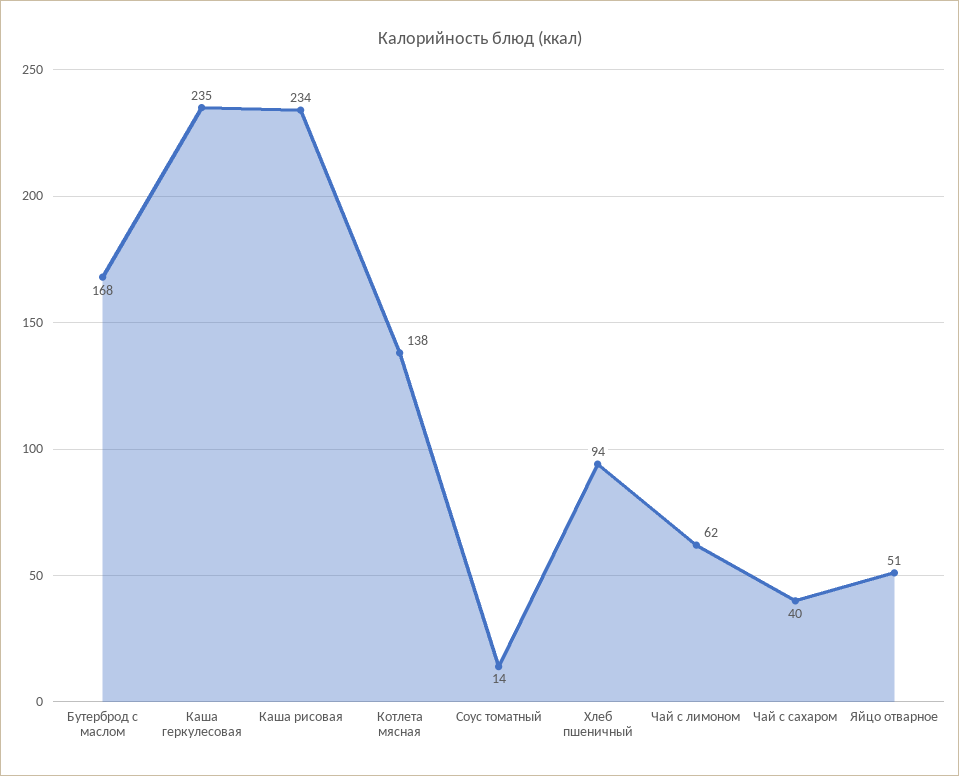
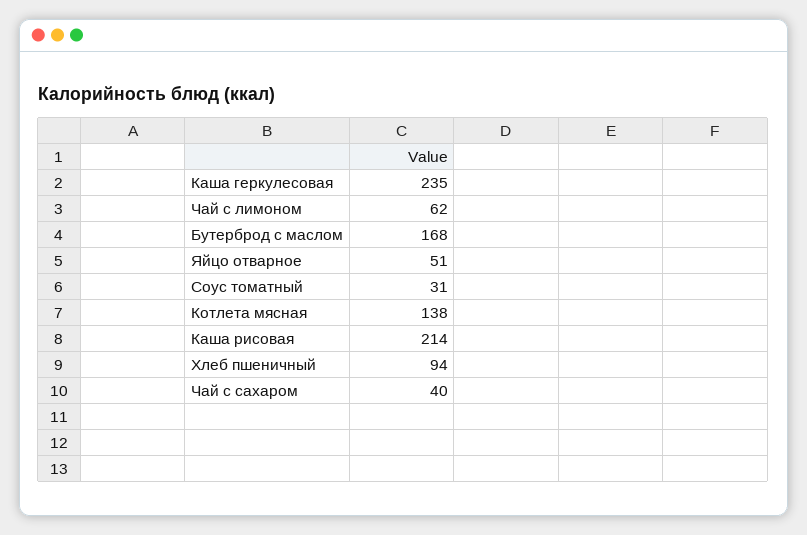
  {
    "Бутерброд с маслом": 168,
    "Каша геркулесовая": 235,
-   "Каша рисовая": 234,
+   "Каша рисовая": 214,
    "Котлета мясная": 138,
-   "Соус томатный": 14,
+   "Соус томатный": 31,
    "Хлеб пшеничный": 94,
    "Чай с лимоном": 62,
    "Чай с сахаром": 40,
    "Яйцо отварное": 51
  }

